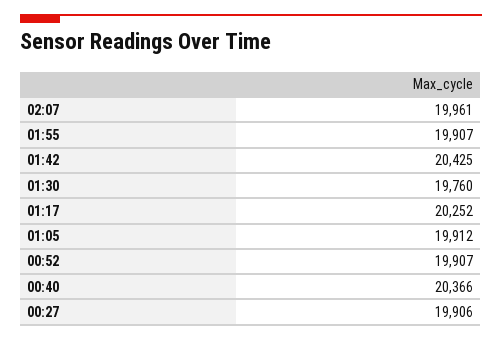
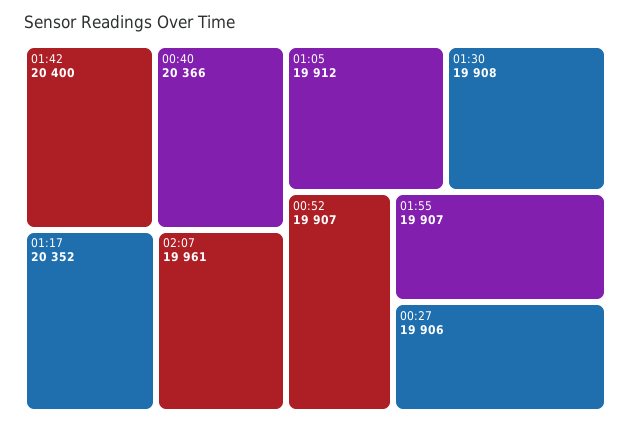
  {
    "02:07": 19961,
    "01:55": 19907,
-   "01:42": 20425,
+   "01:42": 20400,
-   "01:30": 19760,
+   "01:30": 19908,
-   "01:17": 20252,
+   "01:17": 20352,
    "01:05": 19912,
    "00:52": 19907,
    "00:40": 20366,
    "00:27": 19906
  }

